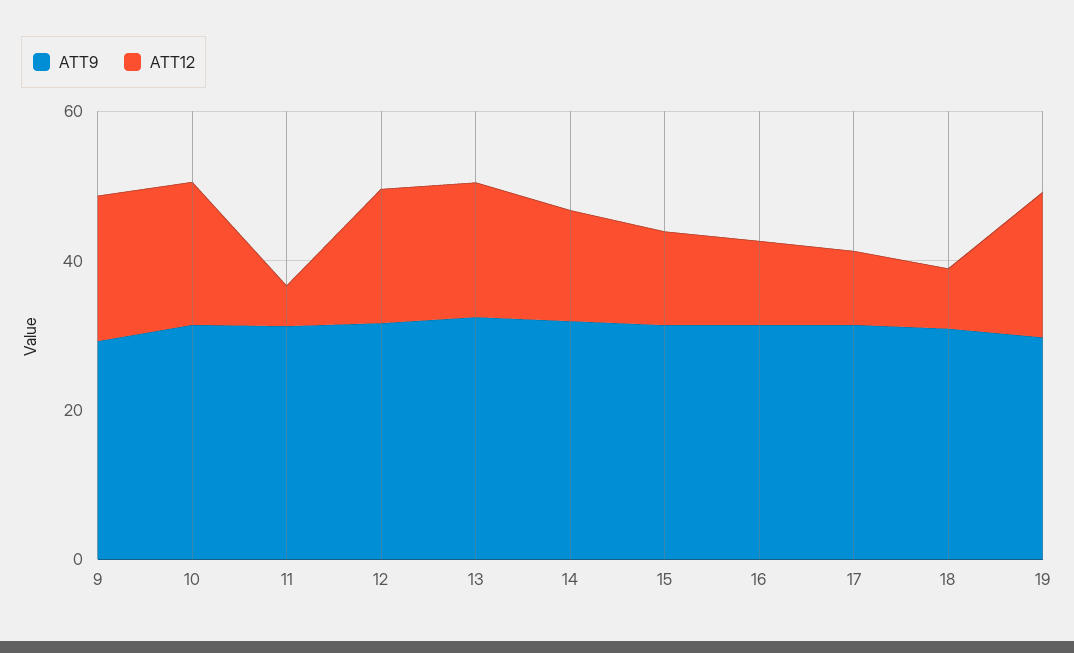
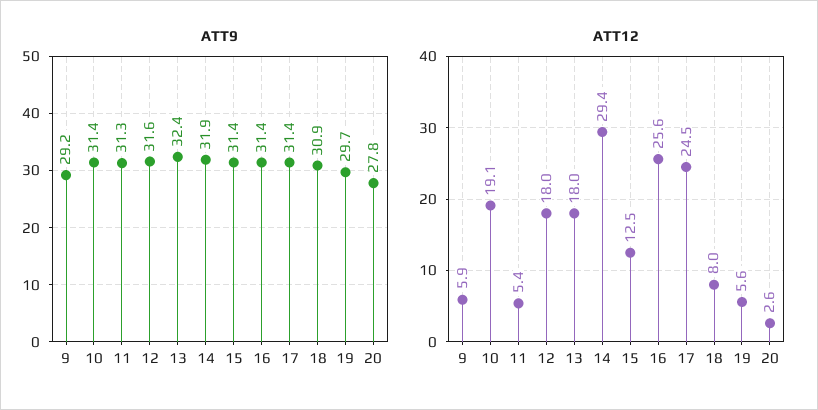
  {
    "ATT9": {
      "9": 29.2,
      "10": 31.4,
      "11": 31.3,
      "12": 31.6,
      "13": 32.4,
      "14": 31.9,
      "15": 31.4,
      "16": 31.4,
      "17": 31.4,
      "18": 30.9,
-     "19": 29.7
+     "19": 29.7,
+     "20": 27.8
    },
    "ATT12": {
-     "9": 20,
+     "9": 5.9,
      "10": 19.1,
      "11": 5.4,
      "12": 18,
      "13": 18,
-     "14": 15,
+     "14": 29.4,
      "15": 12.5,
-     "16": 10,
+     "16": 25.6,
-     "17": 10,
+     "17": 24.5,
      "18": 8,
-     "19": 20
+     "19": 5.6,
+     "20": 2.6
    }
  }

